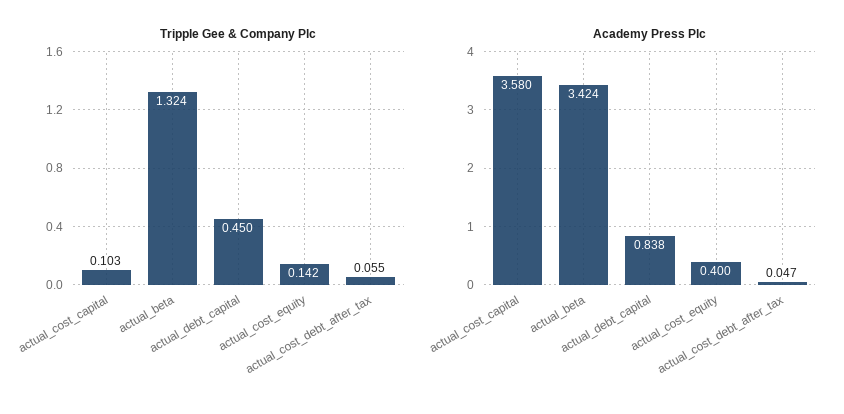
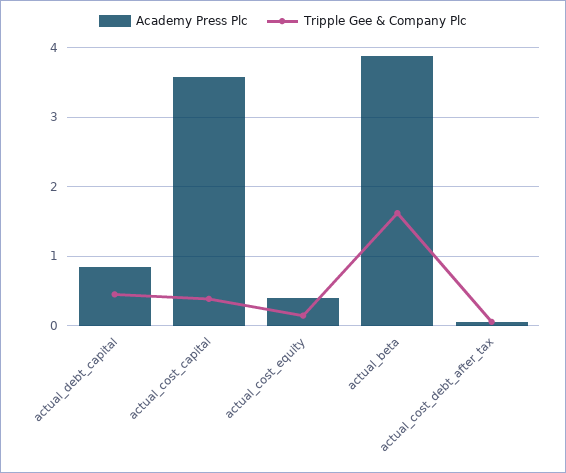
  {
    "Tripple Gee & Company Plc": {
-     "actual_cost_capital": 0.103,
+     "actual_cost_capital": 0.4,
-     "actual_beta": 1.324,
+     "actual_beta": 1.6,
      "actual_debt_capital": 0.45,
      "actual_cost_equity": 0.142,
      "actual_cost_debt_after_tax": 0.055
    },
    "Academy Press Plc": {
      "actual_cost_capital": 3.58,
-     "actual_beta": 3.424,
+     "actual_beta": 3.9,
      "actual_debt_capital": 0.838,
      "actual_cost_equity": 0.4,
      "actual_cost_debt_after_tax": 0.047
    }
  }

